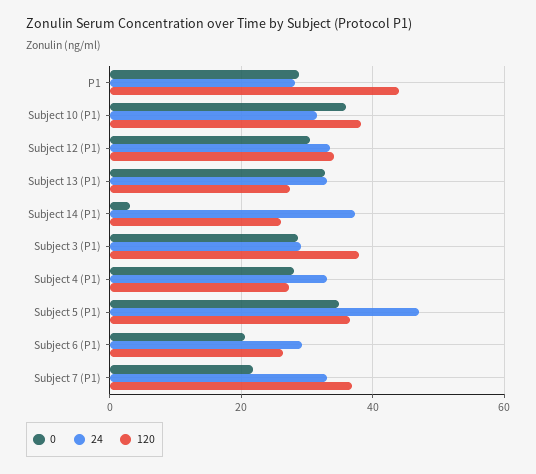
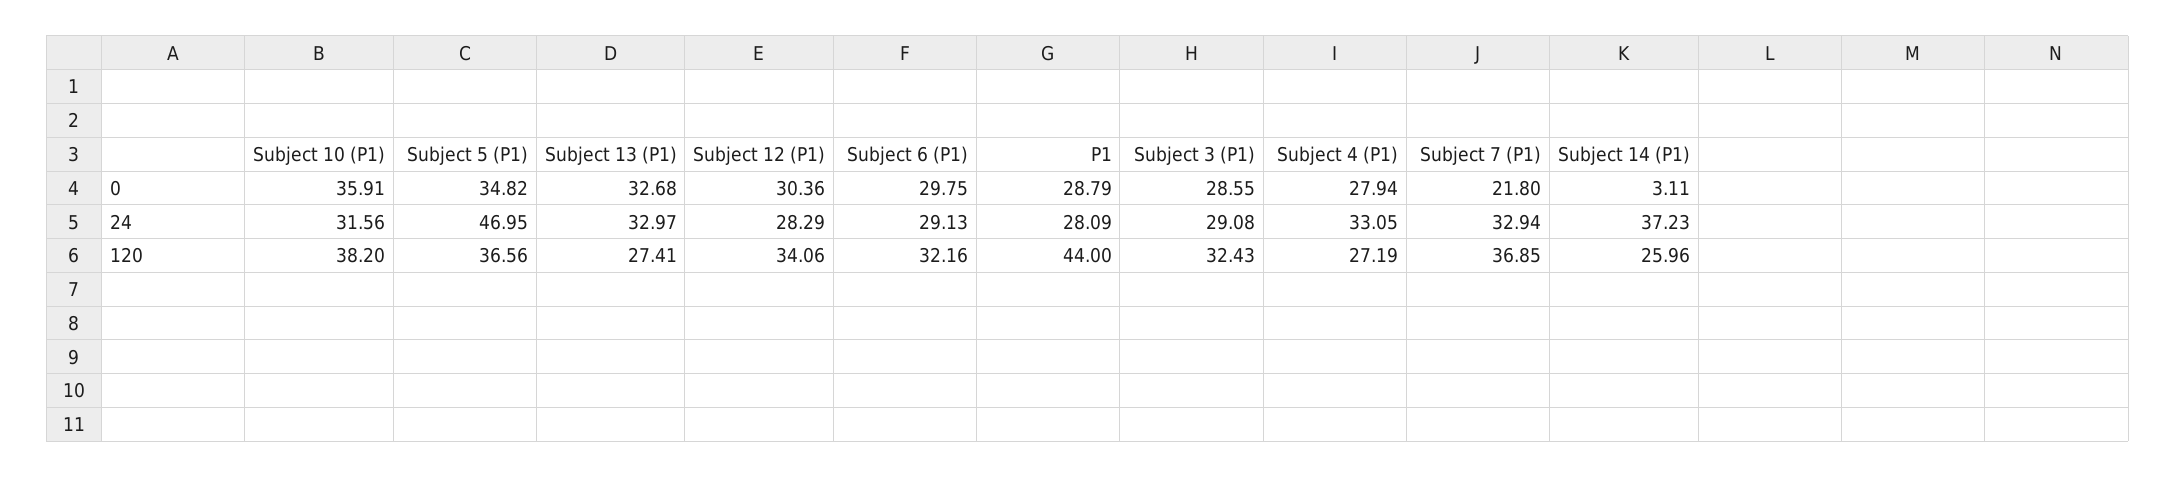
  {
    "0": {
      "P1": 28.79,
      "Subject 10 (P1)": 35.91,
      "Subject 12 (P1)": 30.36,
      "Subject 13 (P1)": 32.68,
      "Subject 14 (P1)": 3.11,
      "Subject 3 (P1)": 28.55,
      "Subject 4 (P1)": 27.94,
      "Subject 5 (P1)": 34.82,
-     "Subject 6 (P1)": 20,
+     "Subject 6 (P1)": 29.75,
      "Subject 7 (P1)": 21.8
    },
    "24": {
      "P1": 28.09,
      "Subject 10 (P1)": 31.56,
-     "Subject 12 (P1)": 34,
+     "Subject 12 (P1)": 28.29,
      "Subject 13 (P1)": 32.97,
      "Subject 14 (P1)": 37.23,
      "Subject 3 (P1)": 29.08,
      "Subject 4 (P1)": 33.05,
      "Subject 5 (P1)": 46.95,
      "Subject 6 (P1)": 29.13,
      "Subject 7 (P1)": 32.94
    },
    "120": {
      "P1": 44,
      "Subject 10 (P1)": 38.2,
      "Subject 12 (P1)": 34.06,
      "Subject 13 (P1)": 27.41,
      "Subject 14 (P1)": 25.96,
-     "Subject 3 (P1)": 38,
+     "Subject 3 (P1)": 32.43,
      "Subject 4 (P1)": 27.19,
      "Subject 5 (P1)": 36.56,
-     "Subject 6 (P1)": 26,
+     "Subject 6 (P1)": 32.16,
      "Subject 7 (P1)": 36.85
    }
  }

